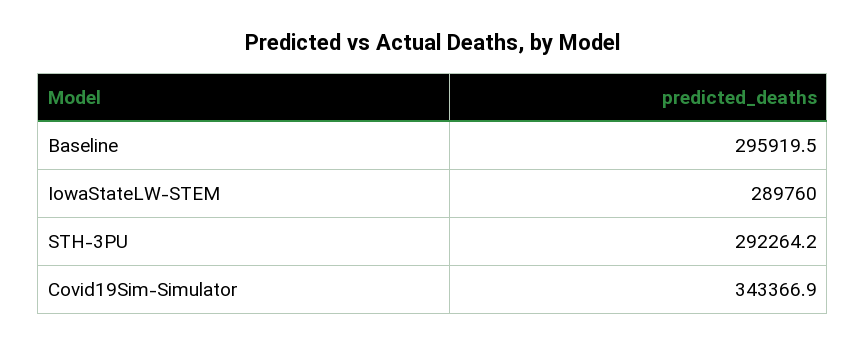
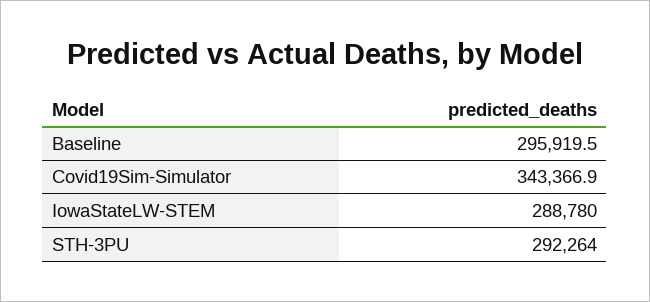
  {
    "Baseline": 295919.5,
-   "IowaStateLW-STEM": 289760,
+   "IowaStateLW-STEM": 288780,
-   "STH-3PU": 292264.2,
+   "STH-3PU": 292264,
    "Covid19Sim-Simulator": 343366.9
  }

